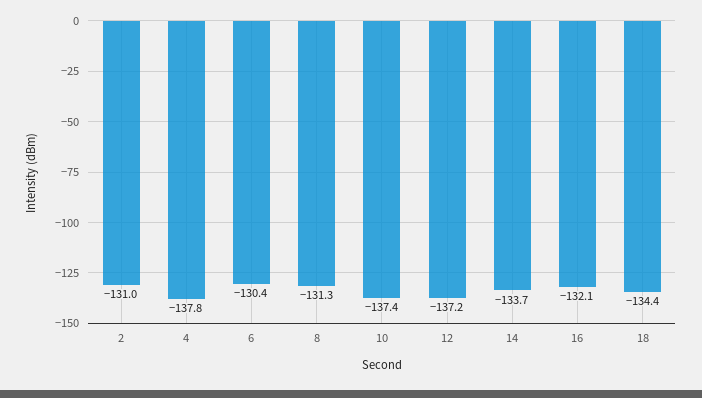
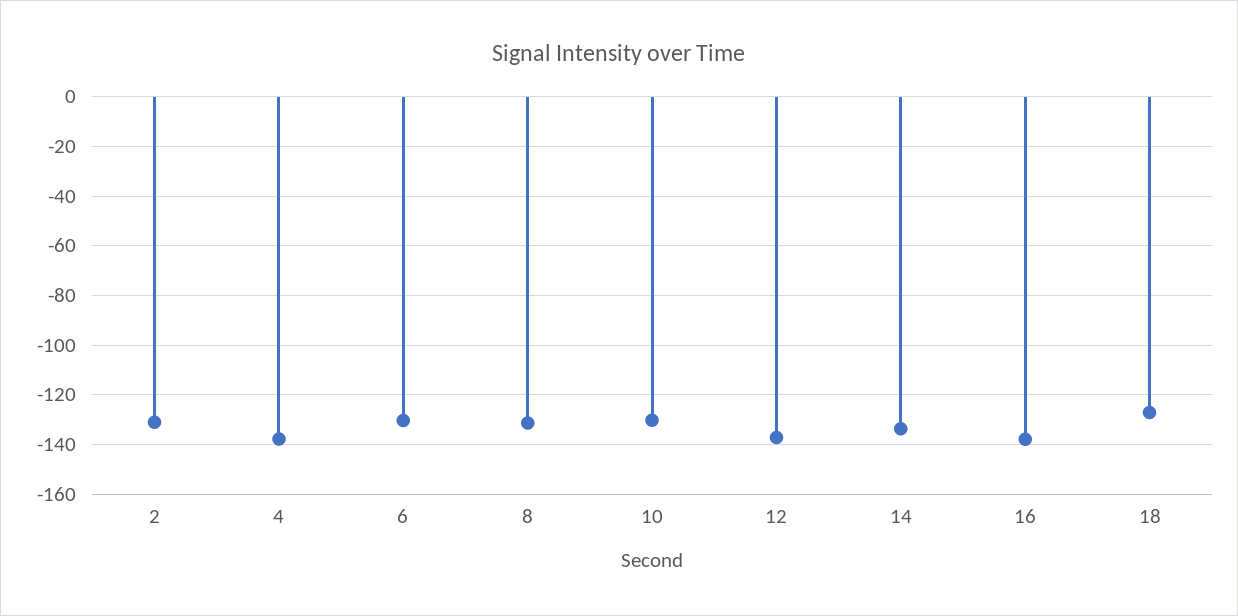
  {
    "2": -131,
    "4": -137.8,
    "6": -130.4,
    "8": -131.3,
-   "10": -137.4,
+   "10": -130,
    "12": -137.2,
    "14": -133.7,
-   "16": -132.1,
+   "16": -137.5,
-   "18": -134.4
+   "18": -127.5
  }

